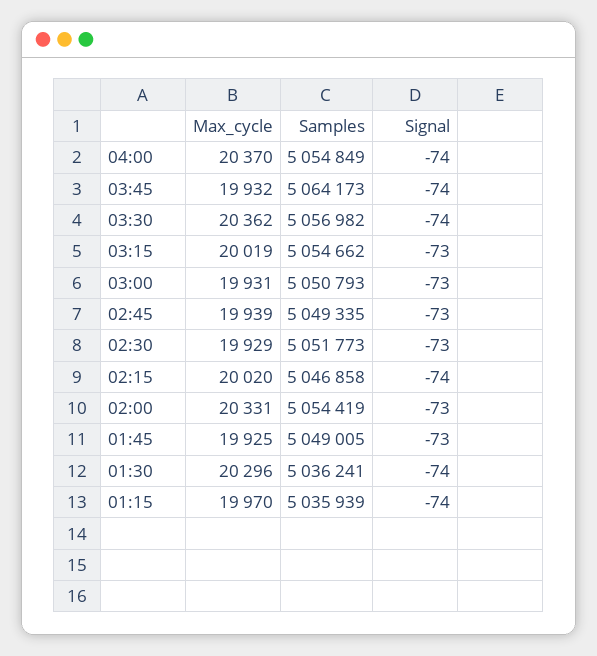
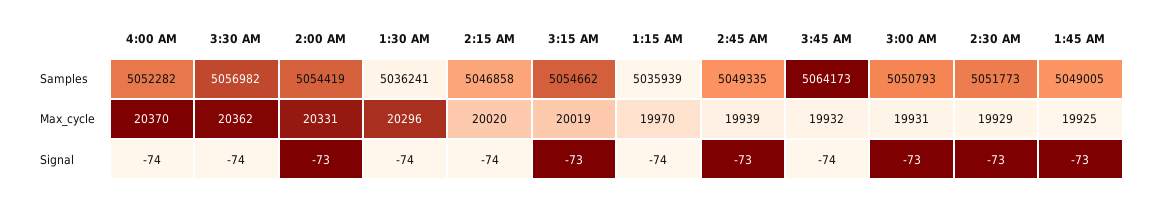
  {
    "Max_cycle": {
      "04:00": 20370,
      "03:45": 19932,
      "03:30": 20362,
      "03:15": 20019,
      "03:00": 19931,
      "02:45": 19939,
      "02:30": 19929,
      "02:15": 20020,
      "02:00": 20331,
      "01:45": 19925,
      "01:30": 20296,
      "01:15": 19970
    },
    "Samples": {
-     "04:00": 5054849,
+     "04:00": 5052282,
      "03:45": 5064173,
      "03:30": 5056982,
      "03:15": 5054662,
      "03:00": 5050793,
      "02:45": 5049335,
      "02:30": 5051773,
      "02:15": 5046858,
      "02:00": 5054419,
      "01:45": 5049005,
      "01:30": 5036241,
      "01:15": 5035939
    },
    "Signal": {
      "04:00": -74,
      "03:45": -74,
      "03:30": -74,
      "03:15": -73,
      "03:00": -73,
      "02:45": -73,
      "02:30": -73,
      "02:15": -74,
      "02:00": -73,
      "01:45": -73,
      "01:30": -74,
      "01:15": -74
    }
  }

